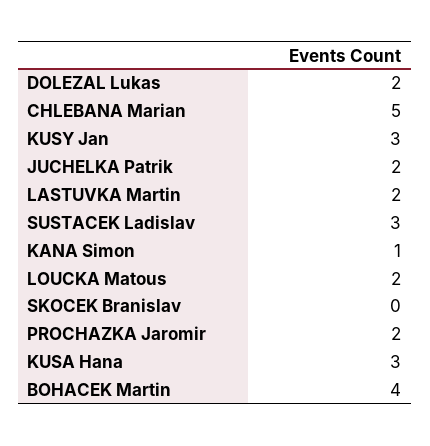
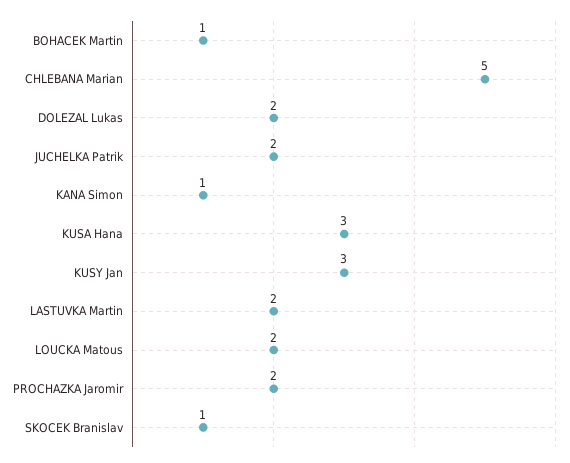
  {
    "DOLEZAL Lukas": 2,
    "CHLEBANA Marian": 5,
    "KUSY Jan": 3,
    "JUCHELKA Patrik": 2,
    "LASTUVKA Martin": 2,
-   "SUSTACEK Ladislav": 3,
    "KANA Simon": 1,
    "LOUCKA Matous": 2,
-   "SKOCEK Branislav": 0,
+   "SKOCEK Branislav": 1,
    "PROCHAZKA Jaromir": 2,
    "KUSA Hana": 3,
-   "BOHACEK Martin": 4
+   "BOHACEK Martin": 1
  }

